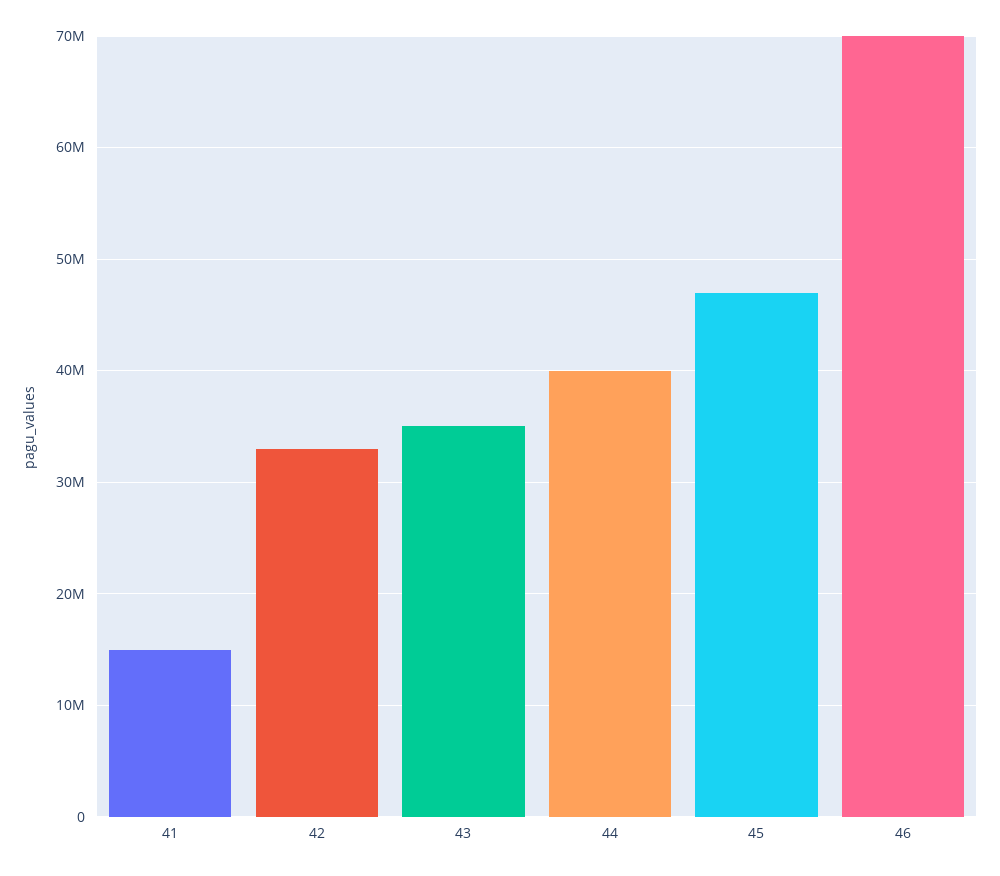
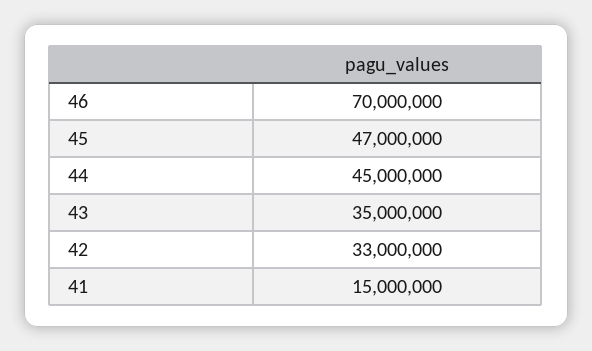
  {
    "41": 15000000,
    "42": 33000000,
    "43": 35000000,
-   "44": 40000000,
+   "44": 45000000,
    "45": 47000000,
    "46": 70000000
  }

